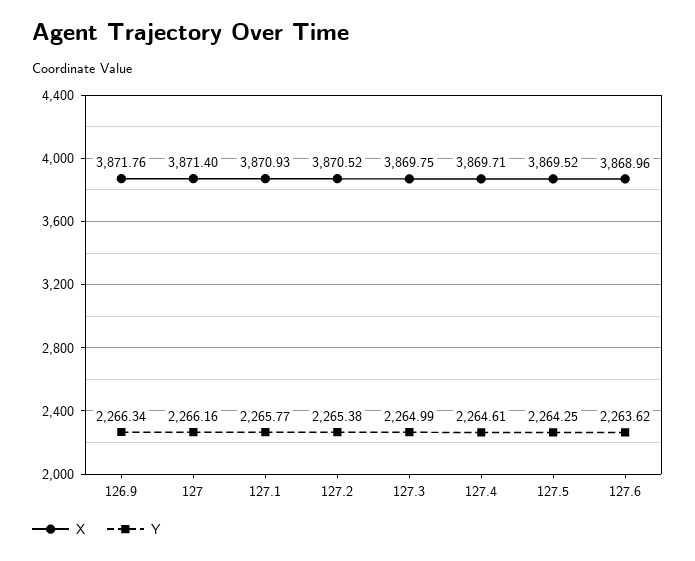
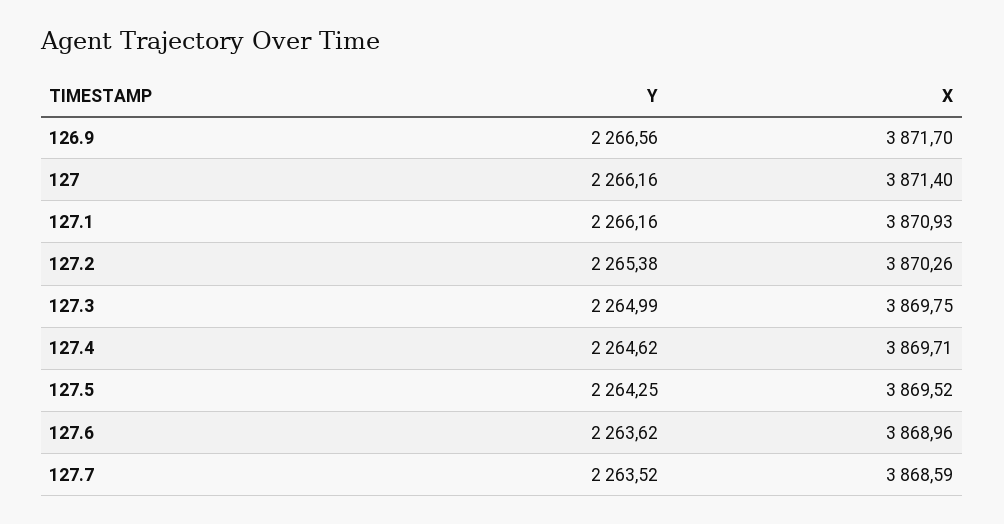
  {
    "X": {
-     "126.9": 3871.76,
+     "126.9": 3871.7,
      "127": 3871.4,
      "127.1": 3870.93,
-     "127.2": 3870.52,
+     "127.2": 3870.26,
      "127.3": 3869.75,
      "127.4": 3869.71,
      "127.5": 3869.52,
-     "127.6": 3868.96
+     "127.6": 3868.96,
+     "127.7": 3868.59
    },
    "Y": {
-     "126.9": 2266.34,
+     "126.9": 2266.56,
      "127": 2266.16,
-     "127.1": 2265.77,
+     "127.1": 2266.16,
      "127.2": 2265.38,
      "127.3": 2264.99,
-     "127.4": 2264.61,
+     "127.4": 2264.62,
      "127.5": 2264.25,
-     "127.6": 2263.62
+     "127.6": 2263.62,
+     "127.7": 2263.52
    }
  }

